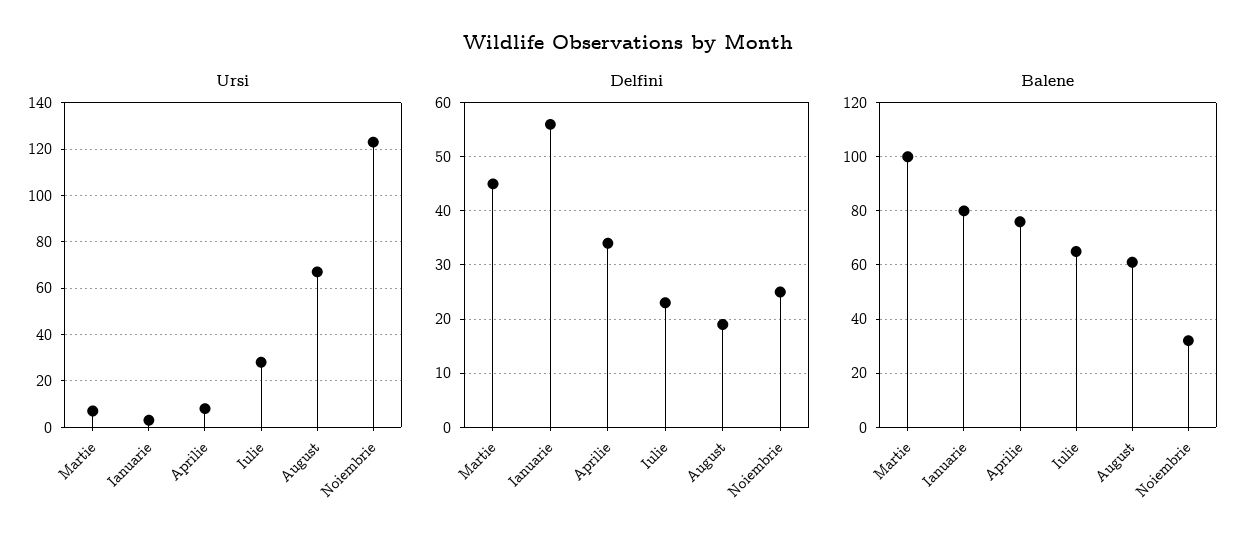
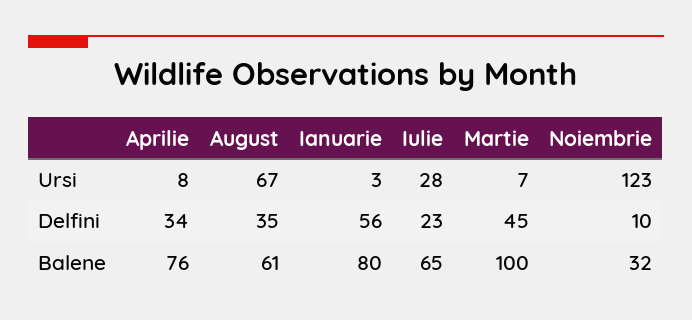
  {
    "Ursi": {
      "Martie": 7,
      "Ianuarie": 3,
      "Aprilie": 8,
      "Iulie": 28,
      "August": 67,
      "Noiembrie": 123
    },
    "Delfini": {
      "Martie": 45,
      "Ianuarie": 56,
      "Aprilie": 34,
      "Iulie": 23,
-     "August": 20,
+     "August": 35,
-     "Noiembrie": 25
+     "Noiembrie": 10
    },
    "Balene": {
      "Martie": 100,
      "Ianuarie": 80,
      "Aprilie": 76,
      "Iulie": 65,
      "August": 61,
      "Noiembrie": 32
    }
  }

